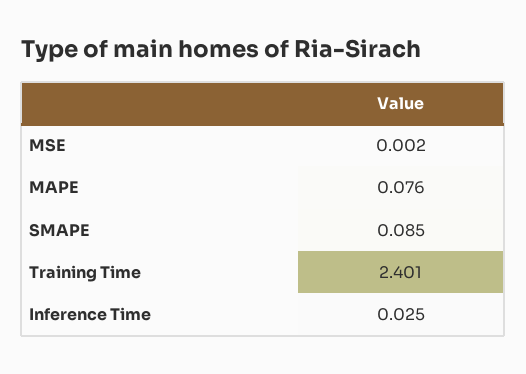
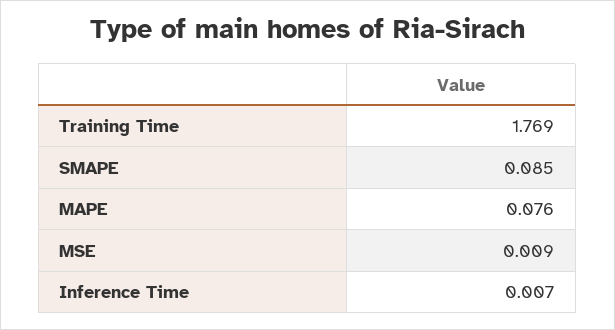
  {
-   "MSE": 0.002,
+   "MSE": 0.009,
    "MAPE": 0.076,
    "SMAPE": 0.085,
-   "Training Time": 2.401,
+   "Training Time": 1.769,
-   "Inference Time": 0.025
+   "Inference Time": 0.007
  }

